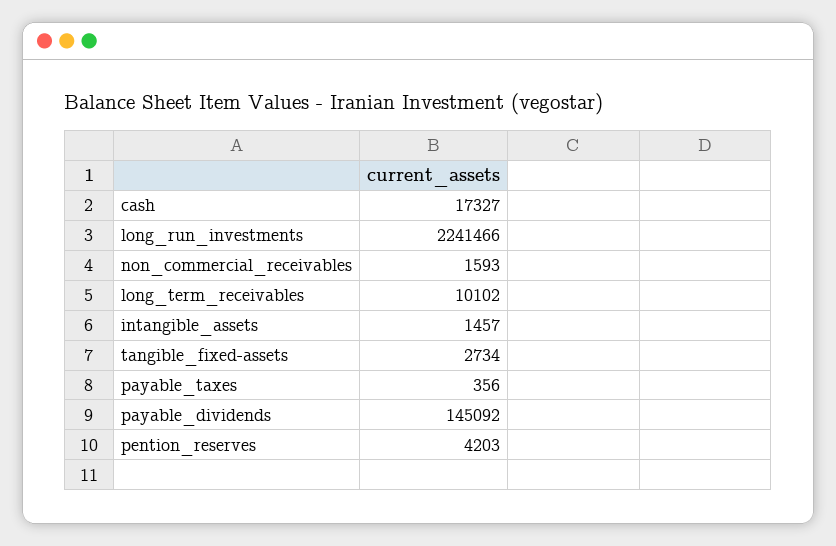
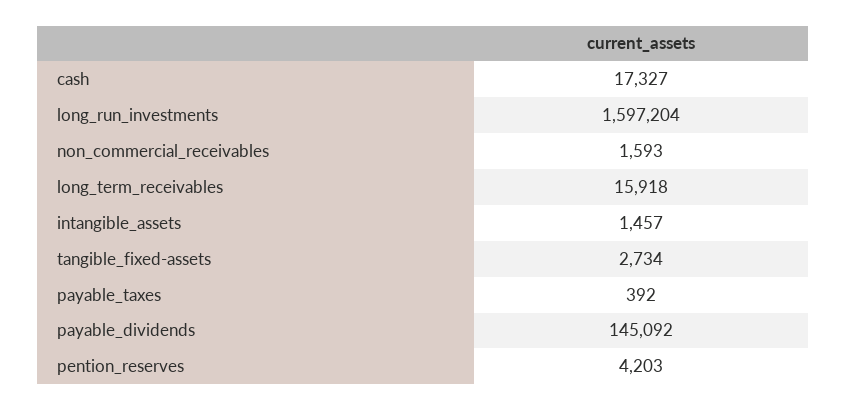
  {
    "cash": 17327,
-   "long_run_investments": 2241466,
+   "long_run_investments": 1597204,
    "non_commercial_receivables": 1593,
-   "long_term_receivables": 10102,
+   "long_term_receivables": 15918,
    "intangible_assets": 1457,
    "tangible_fixed-assets": 2734,
-   "payable_taxes": 356,
+   "payable_taxes": 392,
    "payable_dividends": 145092,
    "pention_reserves": 4203
  }

